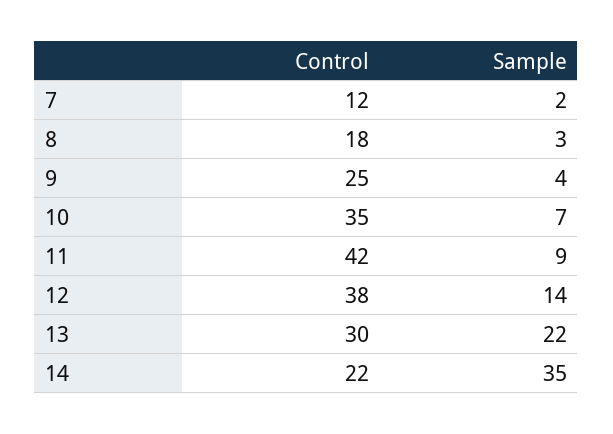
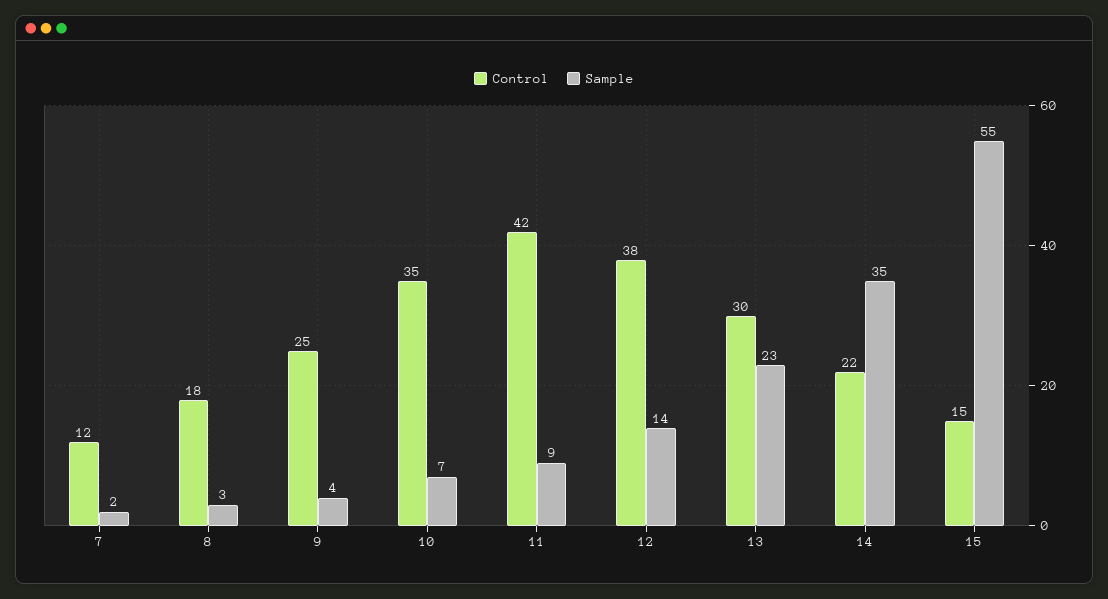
  {
    "Control": {
      "7": 12,
      "8": 18,
      "9": 25,
      "10": 35,
      "11": 42,
      "12": 38,
      "13": 30,
-     "14": 22
+     "14": 22,
+     "15": 15
    },
    "Sample": {
      "7": 2,
      "8": 3,
      "9": 4,
      "10": 7,
      "11": 9,
      "12": 14,
-     "13": 22,
+     "13": 23,
-     "14": 35
+     "14": 35,
+     "15": 55
    }
  }

